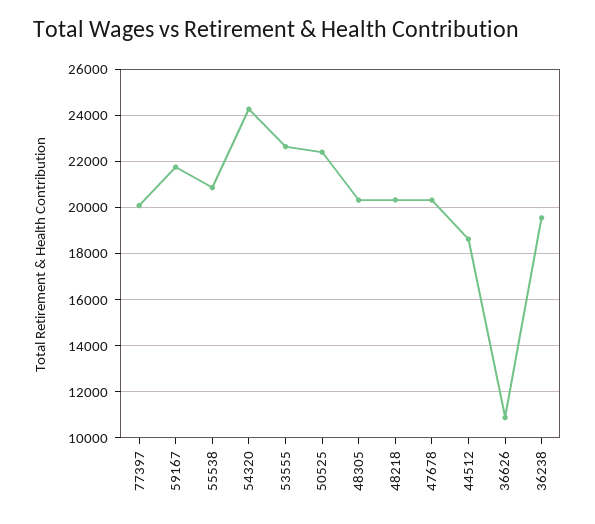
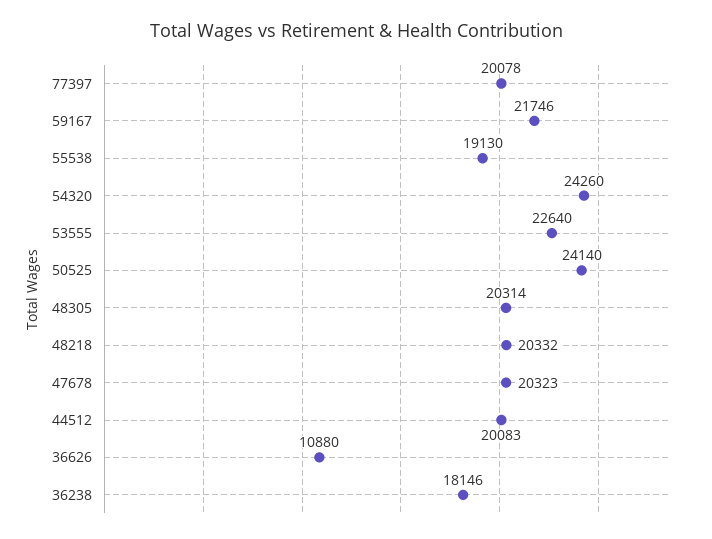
  {
    "77397": 20078,
    "59167": 21746,
-   "55538": 21000,
+   "55538": 19130,
    "54320": 24260,
    "53555": 22640,
-   "50525": 22500,
+   "50525": 24140,
    "48305": 20314,
    "48218": 20332,
    "47678": 20323,
-   "44512": 18500,
+   "44512": 20083,
    "36626": 10880,
-   "36238": 19500
+   "36238": 18146
  }

